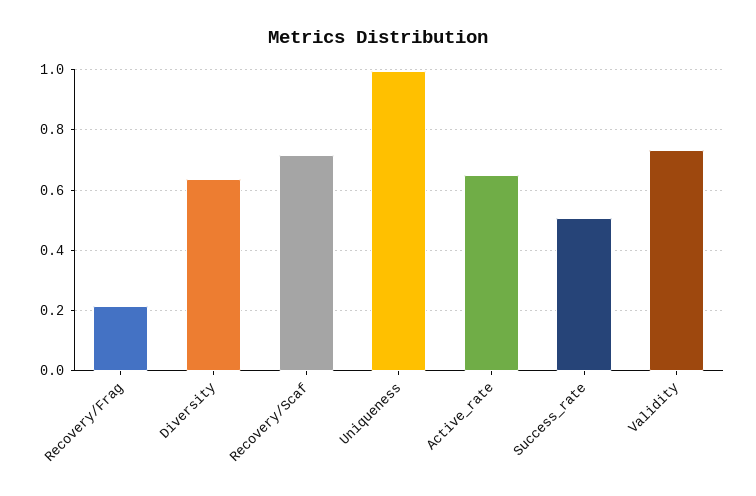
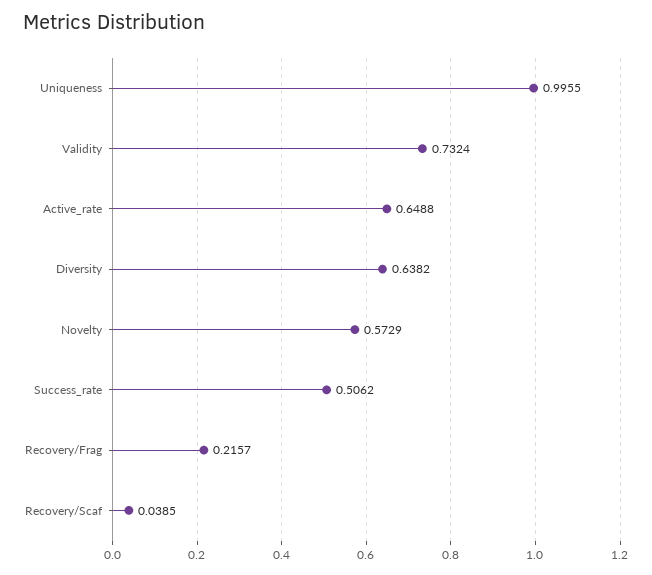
  {
    "Recovery/Frag": 0.2157,
    "Diversity": 0.6382,
-   "Recovery/Scaf": 0.72,
+   "Recovery/Scaf": 0.0385,
    "Uniqueness": 0.9955,
    "Active_rate": 0.6488,
    "Success_rate": 0.5062,
-   "Validity": 0.7324
+   "Validity": 0.7324,
+   "Novelty": 0.5729
  }

